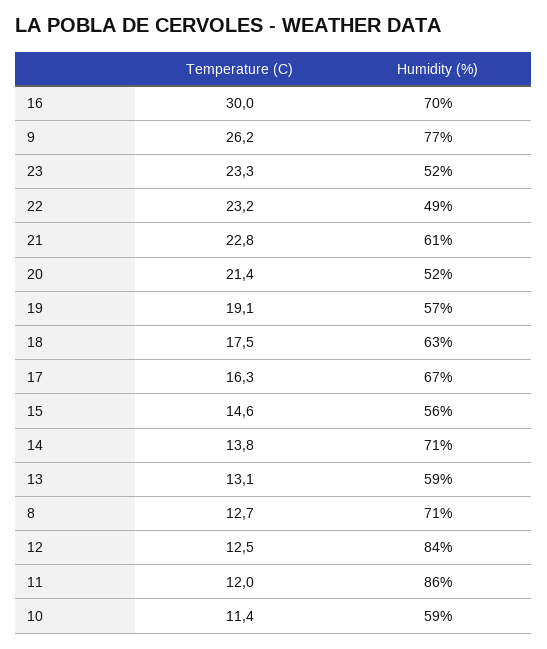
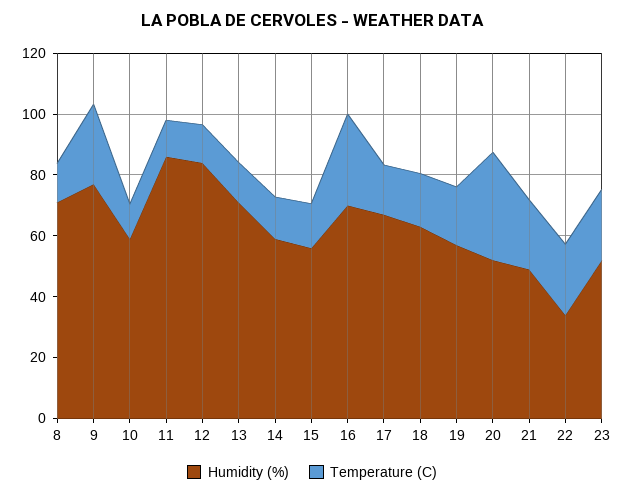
  {
    "Temperature (C)": {
      "16": 30,
      "9": 26.2,
      "23": 23.3,
      "22": 23.2,
      "21": 22.8,
-     "20": 21.4,
+     "20": 35,
      "19": 19.1,
      "18": 17.5,
      "17": 16.3,
      "15": 14.6,
      "14": 13.8,
      "13": 13.1,
      "8": 12.7,
      "12": 12.5,
      "11": 12,
      "10": 11.4
    },
    "Humidity (%)": {
      "16": 70,
      "9": 77,
      "23": 52,
-     "22": 49,
+     "22": 35,
-     "21": 61,
+     "21": 50,
      "20": 52,
      "19": 57,
      "18": 63,
      "17": 67,
      "15": 56,
-     "14": 71,
+     "14": 60,
-     "13": 59,
+     "13": 70,
      "8": 71,
      "12": 84,
      "11": 86,
      "10": 59
    }
  }

